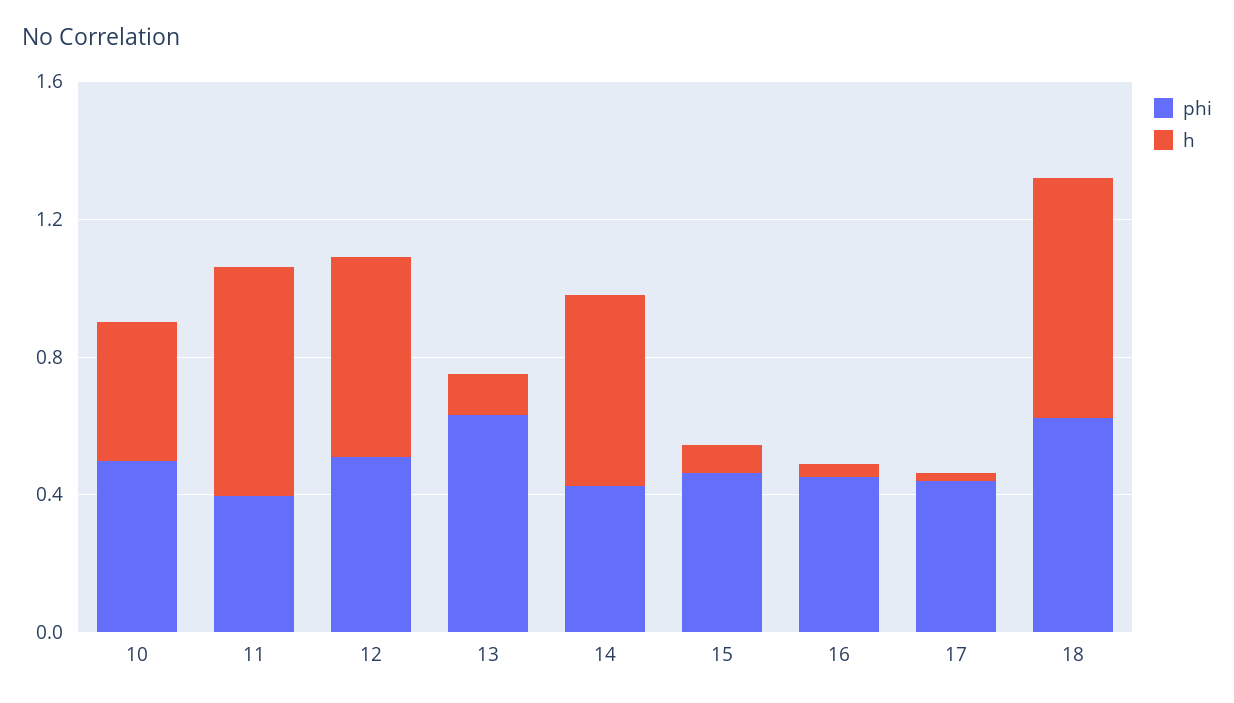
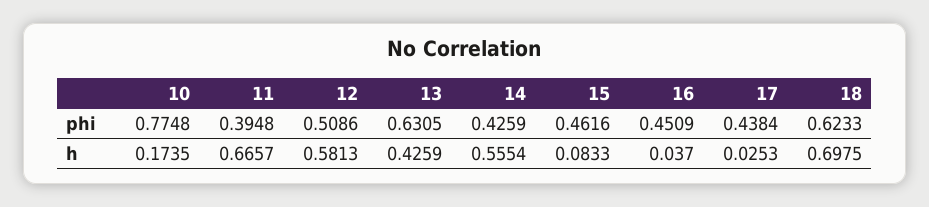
  {
    "phi": {
-     "10": 0.5,
+     "10": 0.7748,
      "11": 0.3948,
      "12": 0.5086,
      "13": 0.6305,
      "14": 0.4259,
      "15": 0.4616,
      "16": 0.4509,
      "17": 0.4384,
      "18": 0.6233
    },
    "h": {
-     "10": 0.4,
+     "10": 0.1735,
      "11": 0.6657,
      "12": 0.5813,
-     "13": 0.1,
+     "13": 0.4259,
      "14": 0.5554,
      "15": 0.0833,
      "16": 0.037,
      "17": 0.0253,
      "18": 0.6975
    }
  }

